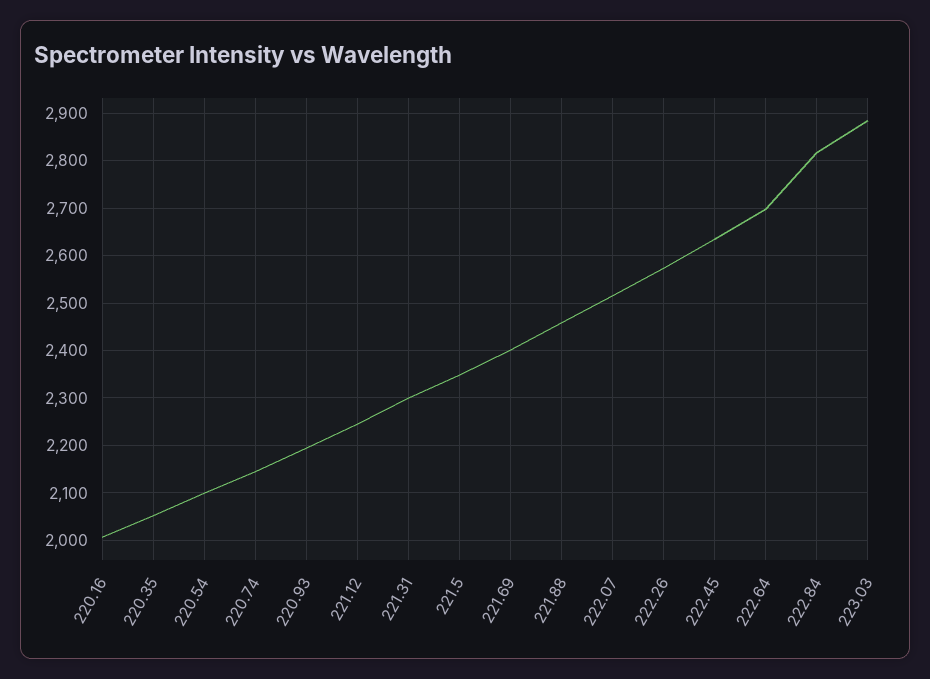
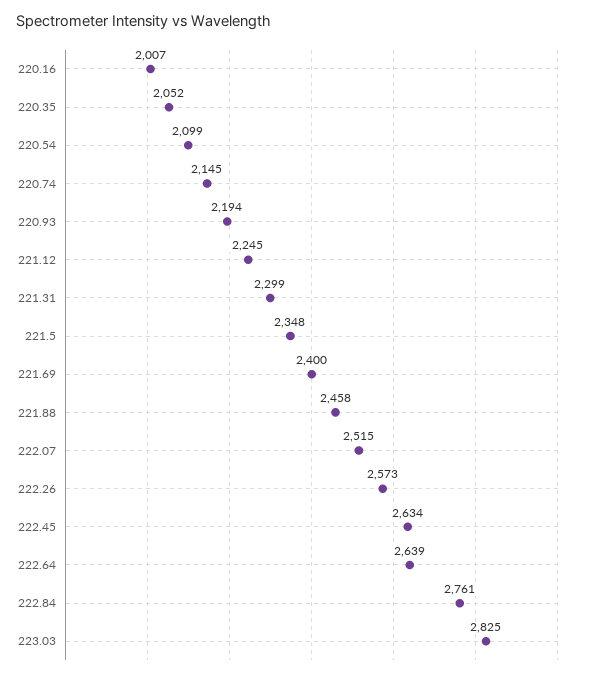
  {
    "220.16": 2007,
    "220.35": 2052,
    "220.54": 2099,
    "220.74": 2145,
    "220.93": 2194,
    "221.12": 2245,
    "221.31": 2299,
    "221.5": 2348,
    "221.69": 2400,
    "221.88": 2458,
    "222.07": 2515,
    "222.26": 2573,
    "222.45": 2634,
-   "222.64": 2700,
+   "222.64": 2639,
-   "222.84": 2820,
+   "222.84": 2761,
-   "223.03": 2880
+   "223.03": 2825
  }

